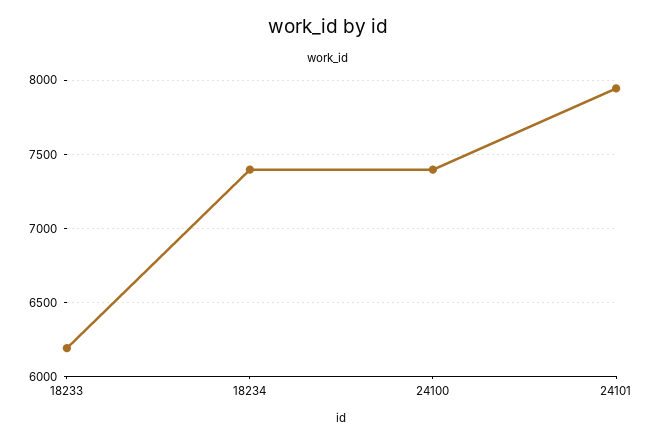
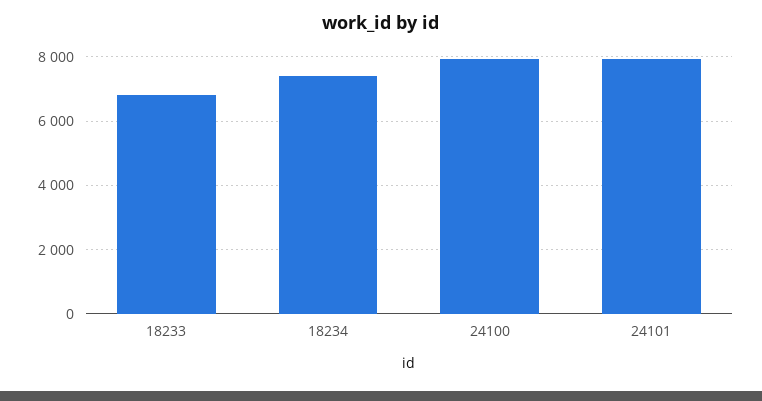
  {
-   "18233": 6200,
+   "18233": 6800,
    "18234": 7400,
-   "24100": 7400,
+   "24100": 8000,
    "24101": 7950
  }

